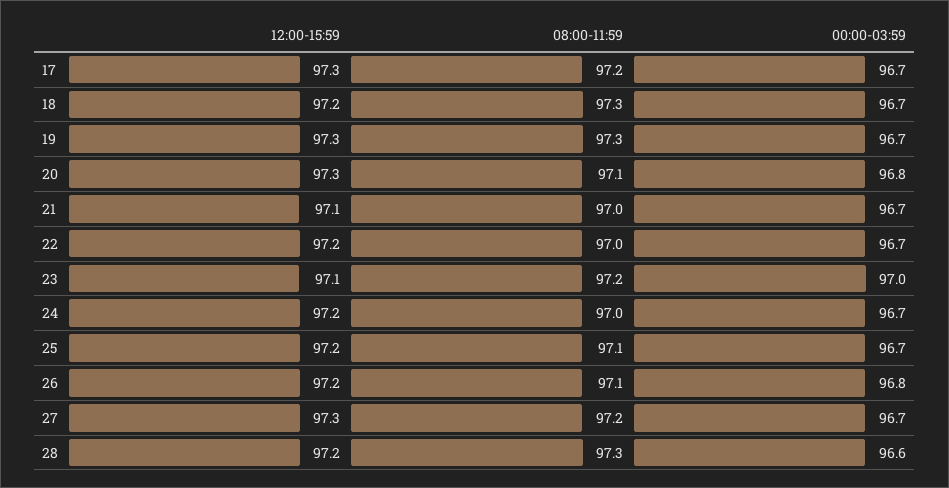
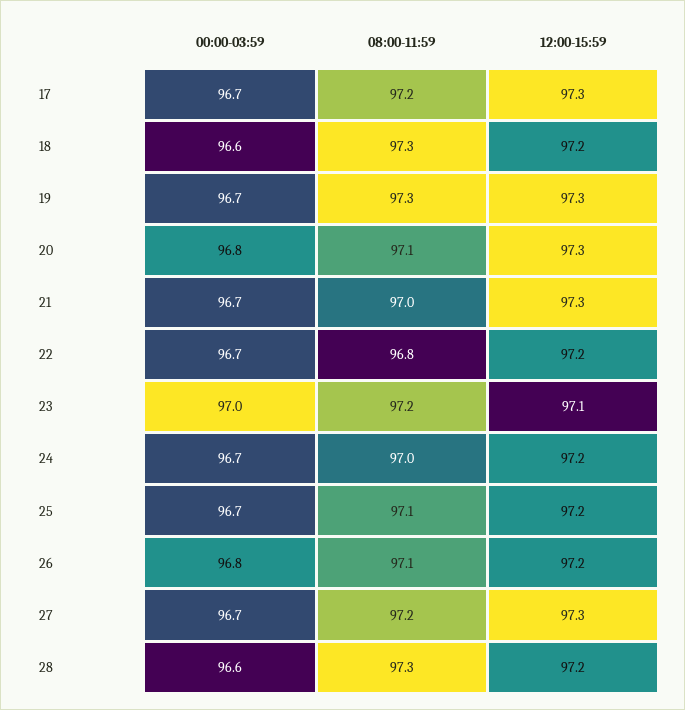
  {
    "12:00-15:59": {
      "17": 97.3,
      "18": 97.2,
      "19": 97.3,
      "20": 97.3,
-     "21": 97.1,
+     "21": 97.3,
      "22": 97.2,
      "23": 97.1,
      "24": 97.2,
      "25": 97.2,
      "26": 97.2,
      "27": 97.3,
      "28": 97.2
    },
    "08:00-11:59": {
      "17": 97.2,
      "18": 97.3,
      "19": 97.3,
      "20": 97.1,
      "21": 97,
-     "22": 97,
+     "22": 96.8,
      "23": 97.2,
      "24": 97,
      "25": 97.1,
      "26": 97.1,
      "27": 97.2,
      "28": 97.3
    },
    "00:00-03:59": {
      "17": 96.7,
-     "18": 96.7,
+     "18": 96.6,
      "19": 96.7,
      "20": 96.8,
      "21": 96.7,
      "22": 96.7,
      "23": 97,
      "24": 96.7,
      "25": 96.7,
      "26": 96.8,
      "27": 96.7,
      "28": 96.6
    }
  }

